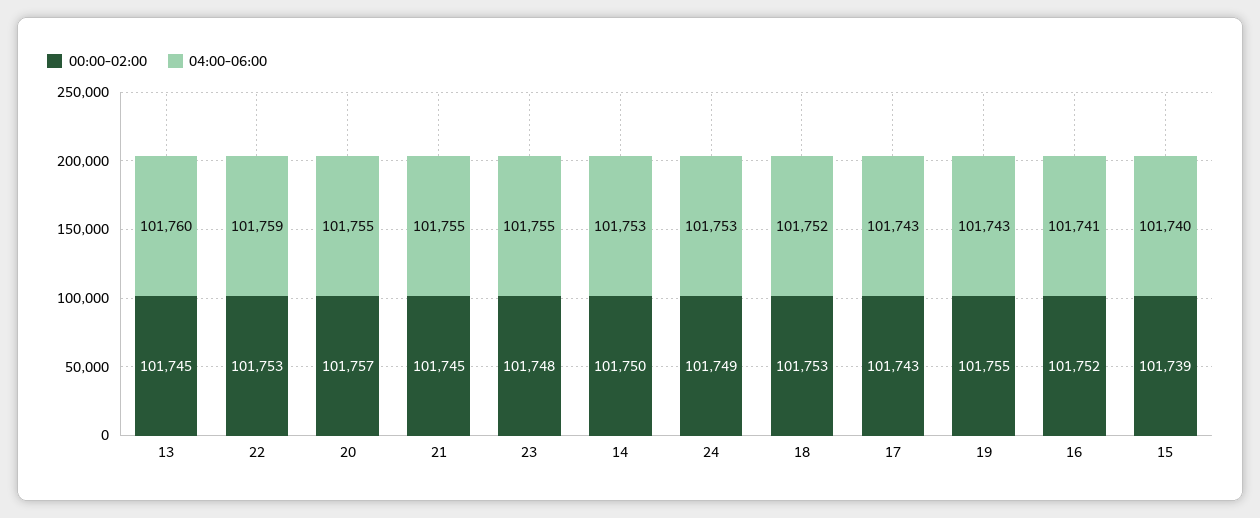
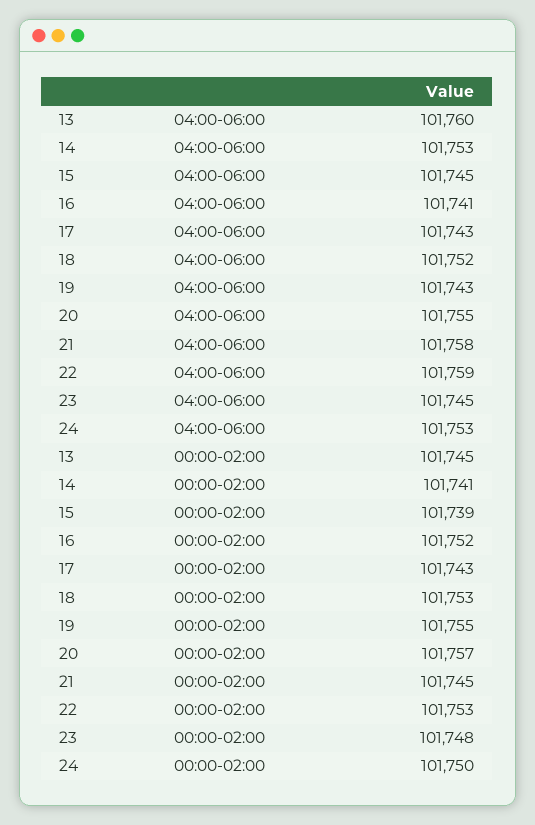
  {
    "00:00-02:00": {
      "13": 101745,
      "22": 101753,
      "20": 101757,
      "21": 101745,
      "23": 101748,
-     "14": 101750,
+     "14": 101741,
-     "24": 101749,
+     "24": 101750,
      "18": 101753,
      "17": 101743,
      "19": 101755,
      "16": 101752,
      "15": 101739
    },
    "04:00-06:00": {
      "13": 101760,
      "22": 101759,
      "20": 101755,
-     "21": 101755,
+     "21": 101758,
-     "23": 101755,
+     "23": 101745,
      "14": 101753,
      "24": 101753,
      "18": 101752,
      "17": 101743,
      "19": 101743,
      "16": 101741,
-     "15": 101740
+     "15": 101745
    }
  }

